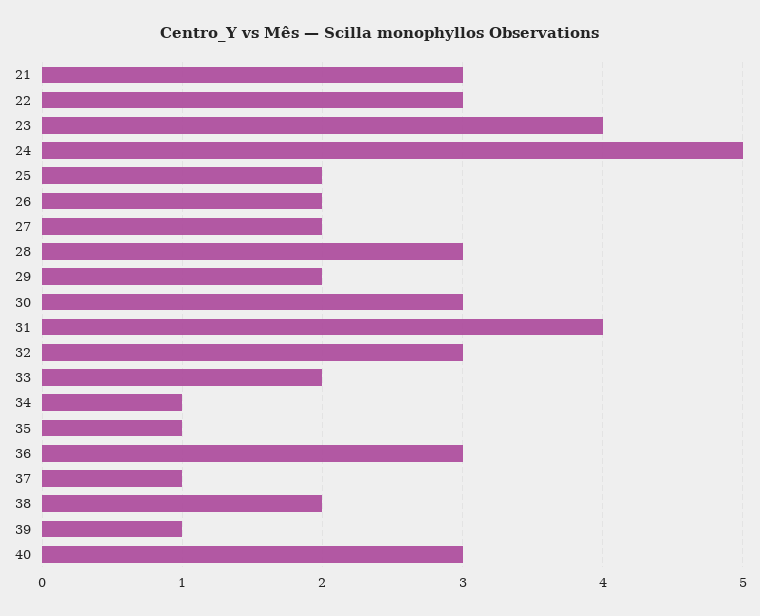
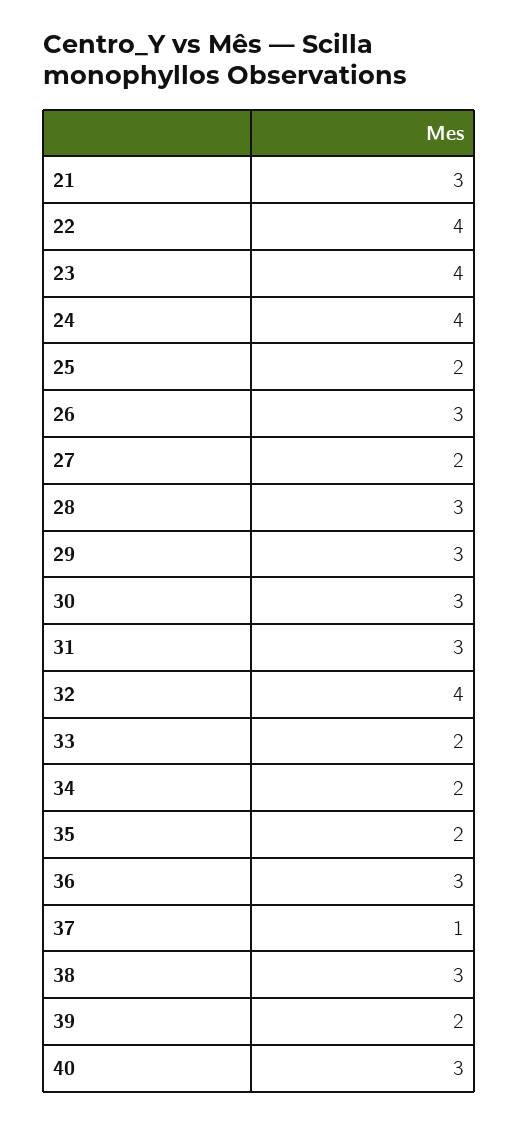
  {
    "21": 3,
-   "22": 3,
+   "22": 4,
    "23": 4,
-   "24": 5,
+   "24": 4,
    "25": 2,
-   "26": 2,
+   "26": 3,
    "27": 2,
    "28": 3,
-   "29": 2,
+   "29": 3,
    "30": 3,
-   "31": 4,
+   "31": 3,
-   "32": 3,
+   "32": 4,
    "33": 2,
-   "34": 1,
+   "34": 2,
-   "35": 1,
+   "35": 2,
    "36": 3,
    "37": 1,
-   "38": 2,
+   "38": 3,
-   "39": 1,
+   "39": 2,
    "40": 3
  }

